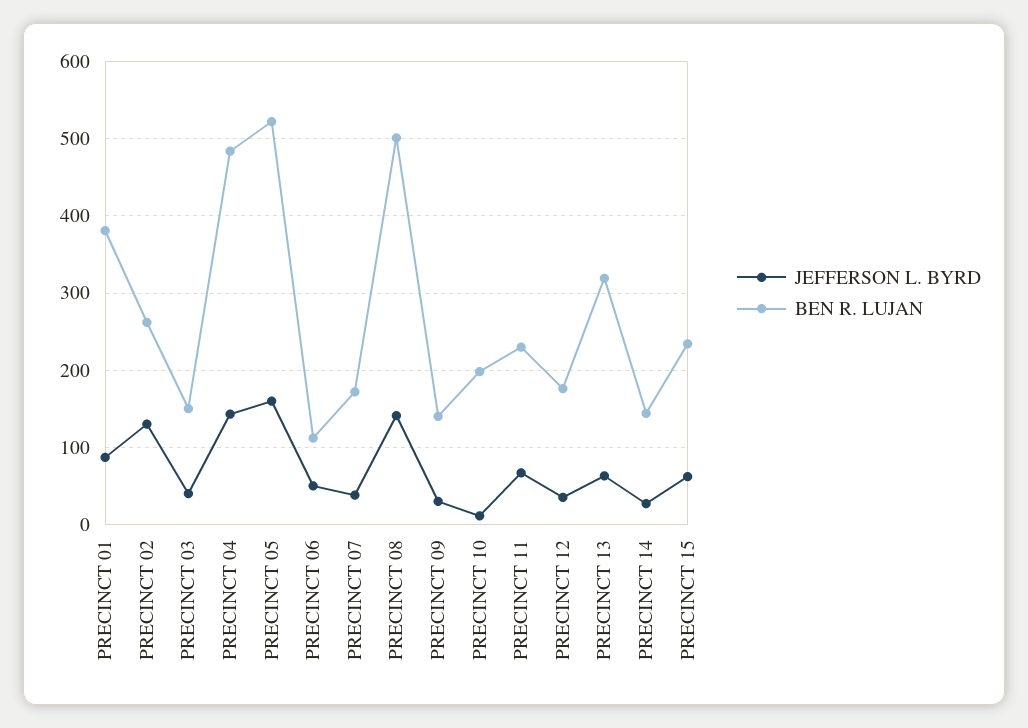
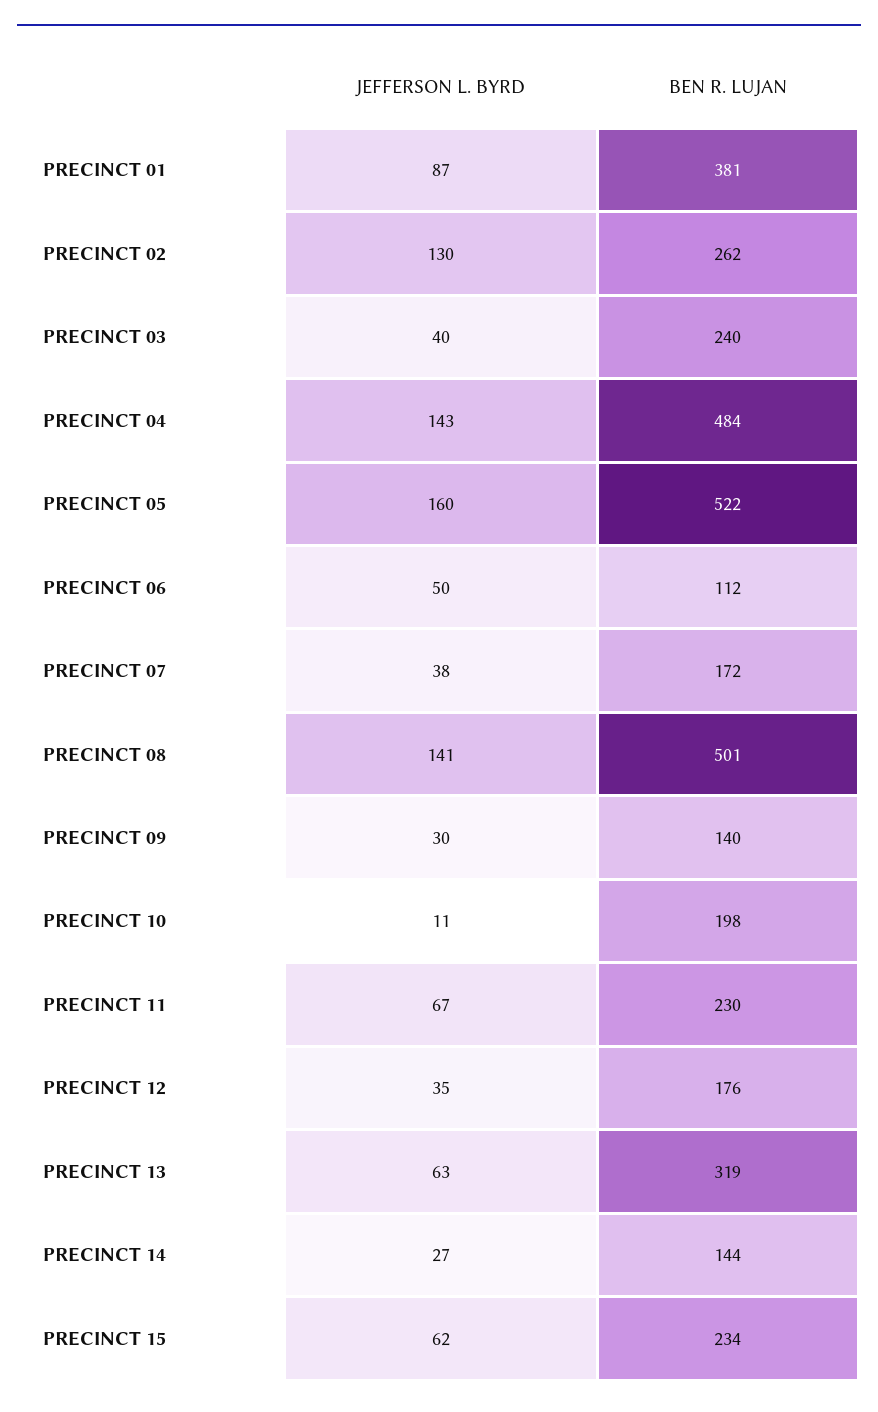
  {
    "JEFFERSON L. BYRD": {
      "PRECINCT 01": 87,
      "PRECINCT 02": 130,
      "PRECINCT 03": 40,
      "PRECINCT 04": 143,
      "PRECINCT 05": 160,
      "PRECINCT 06": 50,
      "PRECINCT 07": 38,
      "PRECINCT 08": 141,
      "PRECINCT 09": 30,
      "PRECINCT 10": 11,
      "PRECINCT 11": 67,
      "PRECINCT 12": 35,
      "PRECINCT 13": 63,
      "PRECINCT 14": 27,
      "PRECINCT 15": 62
    },
    "BEN R. LUJAN": {
      "PRECINCT 01": 381,
      "PRECINCT 02": 262,
-     "PRECINCT 03": 150,
+     "PRECINCT 03": 240,
      "PRECINCT 04": 484,
      "PRECINCT 05": 522,
      "PRECINCT 06": 112,
      "PRECINCT 07": 172,
      "PRECINCT 08": 501,
      "PRECINCT 09": 140,
      "PRECINCT 10": 198,
      "PRECINCT 11": 230,
      "PRECINCT 12": 176,
      "PRECINCT 13": 319,
      "PRECINCT 14": 144,
      "PRECINCT 15": 234
    }
  }

